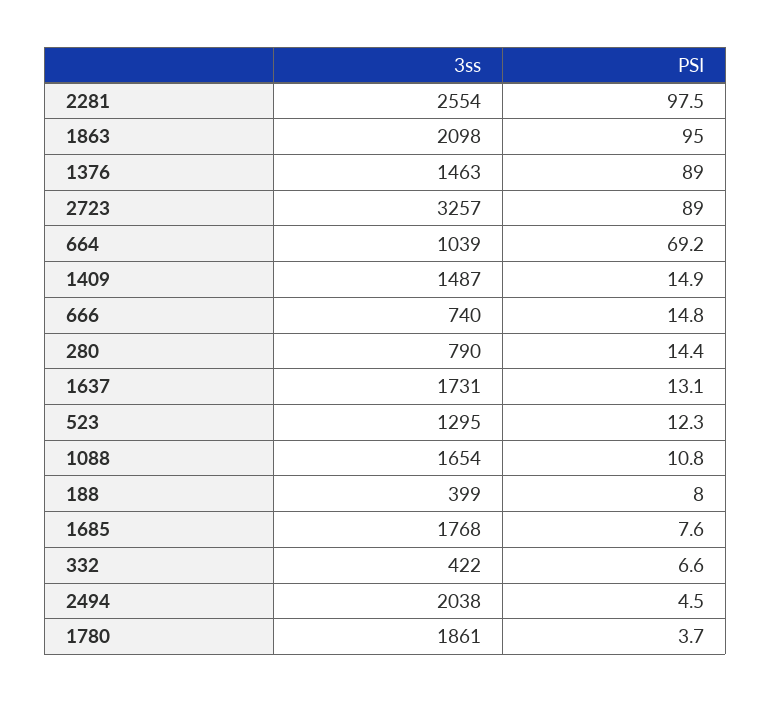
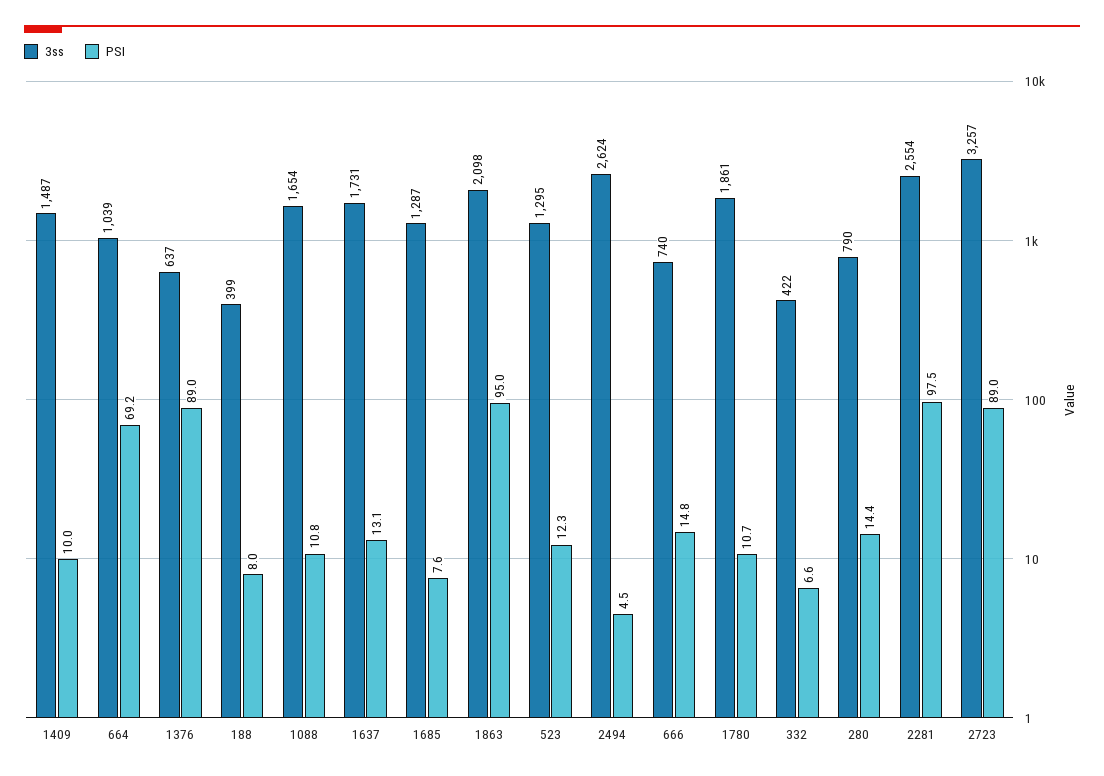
  {
    "3ss": {
      "2281": 2554,
      "1863": 2098,
-     "1376": 1463,
+     "1376": 637,
      "2723": 3257,
      "664": 1039,
      "1409": 1487,
      "666": 740,
      "280": 790,
      "1637": 1731,
      "523": 1295,
      "1088": 1654,
      "188": 399,
-     "1685": 1768,
+     "1685": 1287,
      "332": 422,
-     "2494": 2038,
+     "2494": 2624,
      "1780": 1861
    },
    "PSI": {
      "2281": 97.5,
      "1863": 95,
      "1376": 89,
      "2723": 89,
      "664": 69.2,
-     "1409": 14.9,
+     "1409": 10,
      "666": 14.8,
      "280": 14.4,
      "1637": 13.1,
      "523": 12.3,
      "1088": 10.8,
      "188": 8,
      "1685": 7.6,
      "332": 6.6,
      "2494": 4.5,
-     "1780": 3.7
+     "1780": 10.7
    }
  }

